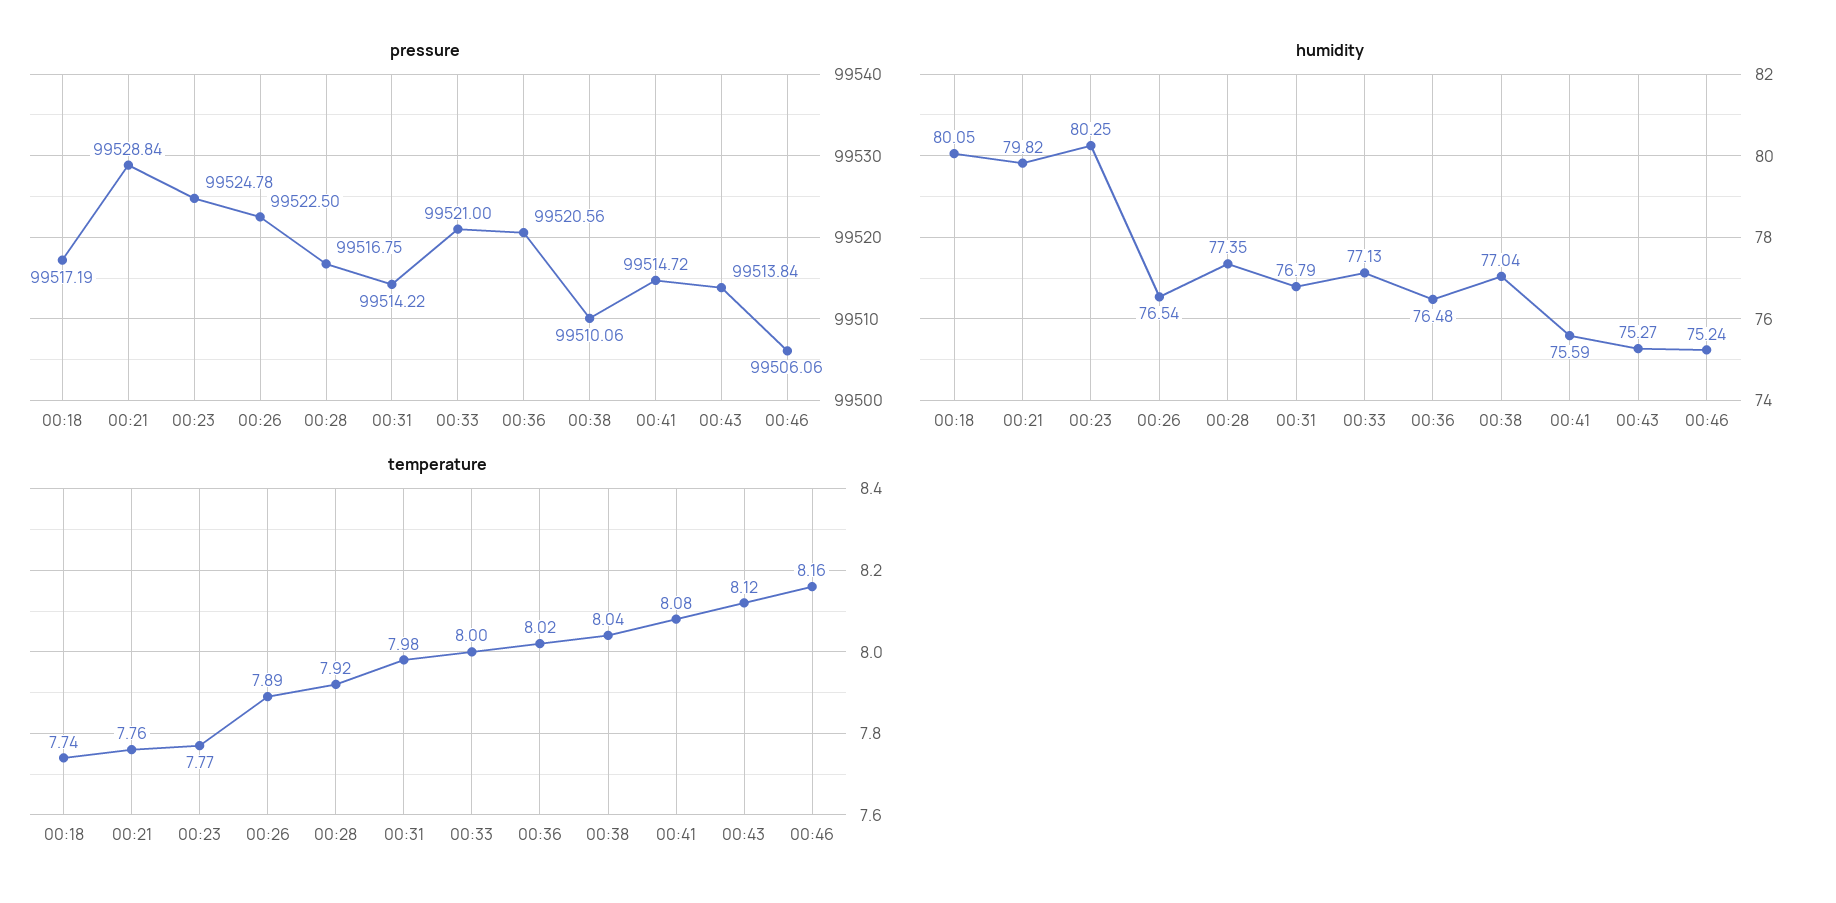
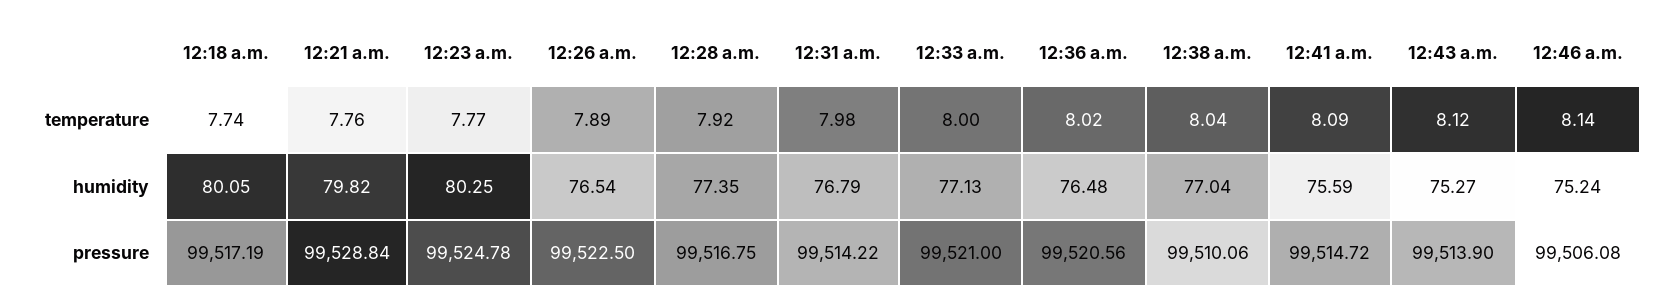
  {
    "pressure": {
      "00:18": 99517.19,
      "00:21": 99528.84,
      "00:23": 99524.78,
      "00:26": 99522.5,
      "00:28": 99516.75,
      "00:31": 99514.22,
      "00:33": 99521,
      "00:36": 99520.56,
      "00:38": 99510.06,
      "00:41": 99514.72,
-     "00:43": 99513.84,
+     "00:43": 99513.9,
-     "00:46": 99506.06
+     "00:46": 99506.08
    },
    "humidity": {
      "00:18": 80.05,
      "00:21": 79.82,
      "00:23": 80.25,
      "00:26": 76.54,
      "00:28": 77.35,
      "00:31": 76.79,
      "00:33": 77.13,
      "00:36": 76.48,
      "00:38": 77.04,
      "00:41": 75.59,
      "00:43": 75.27,
      "00:46": 75.24
    },
    "temperature": {
      "00:18": 7.74,
      "00:21": 7.76,
      "00:23": 7.77,
      "00:26": 7.89,
      "00:28": 7.92,
      "00:31": 7.98,
      "00:33": 8,
      "00:36": 8.02,
      "00:38": 8.04,
-     "00:41": 8.08,
+     "00:41": 8.09,
      "00:43": 8.12,
-     "00:46": 8.16
+     "00:46": 8.14
    }
  }

